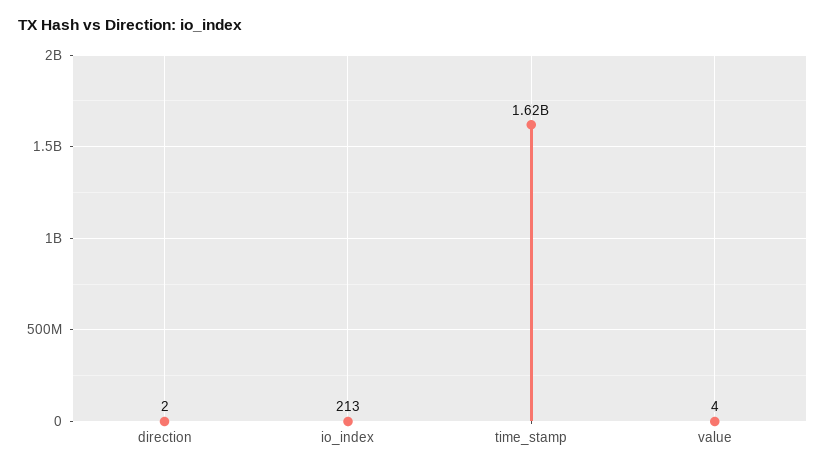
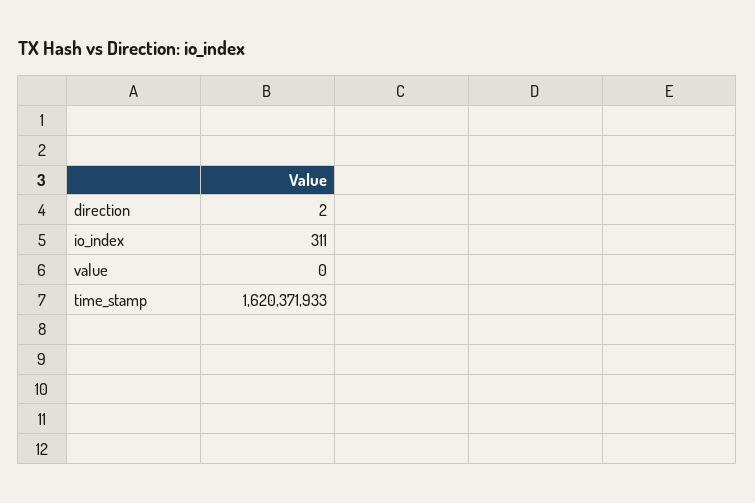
  {
    "direction": 2,
-   "io_index": 213,
+   "io_index": 311,
    "time_stamp": 1620371933,
-   "value": 4
+   "value": 0
  }

